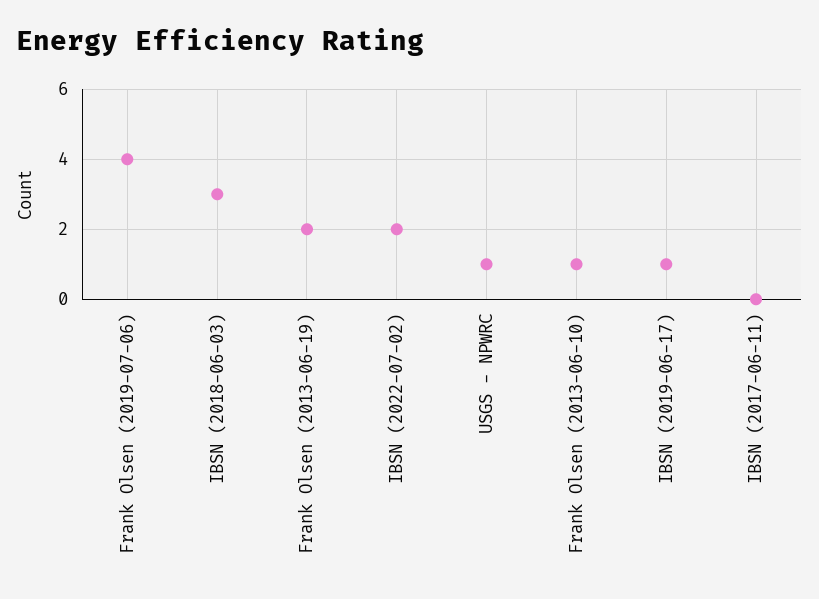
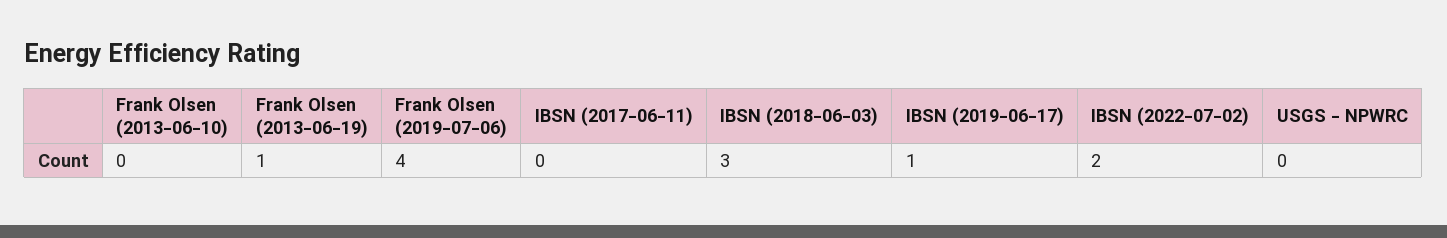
  {
    "Frank Olsen (2019-07-06)": 4,
    "IBSN (2018-06-03)": 3,
-   "Frank Olsen (2013-06-19)": 2,
+   "Frank Olsen (2013-06-19)": 1,
    "IBSN (2022-07-02)": 2,
-   "USGS - NPWRC": 1,
+   "USGS - NPWRC": 0,
-   "Frank Olsen (2013-06-10)": 1,
+   "Frank Olsen (2013-06-10)": 0,
    "IBSN (2019-06-17)": 1,
    "IBSN (2017-06-11)": 0
  }

